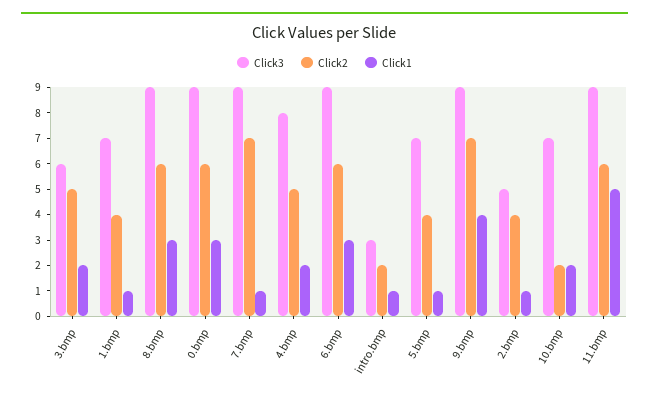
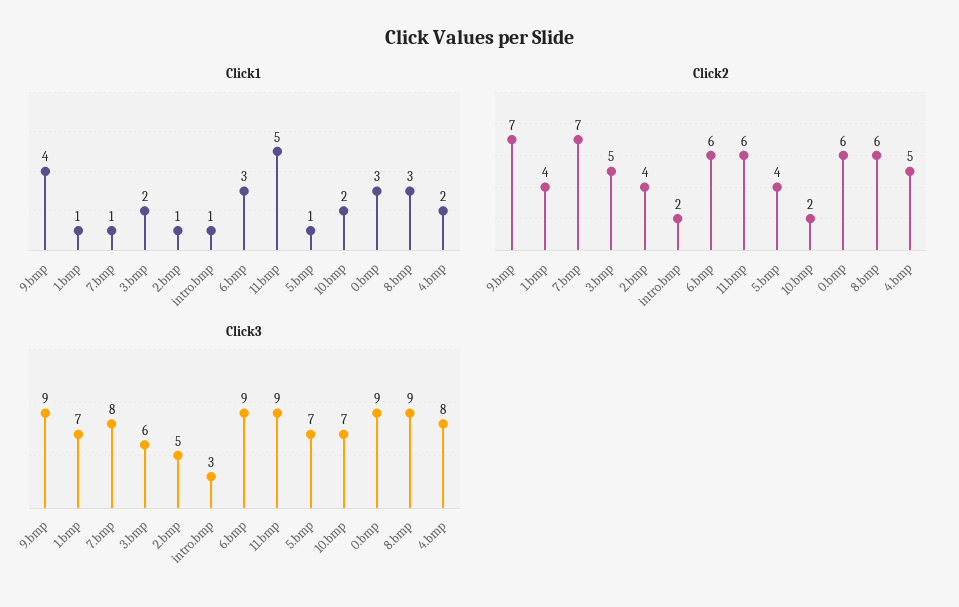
  {
    "Click3": {
      "3.bmp": 6,
      "1.bmp": 7,
      "8.bmp": 9,
      "0.bmp": 9,
-     "7.bmp": 9,
+     "7.bmp": 8,
      "4.bmp": 8,
      "6.bmp": 9,
      "intro.bmp": 3,
      "5.bmp": 7,
      "9.bmp": 9,
      "2.bmp": 5,
      "10.bmp": 7,
      "11.bmp": 9
    },
    "Click2": {
      "3.bmp": 5,
      "1.bmp": 4,
      "8.bmp": 6,
      "0.bmp": 6,
      "7.bmp": 7,
      "4.bmp": 5,
      "6.bmp": 6,
      "intro.bmp": 2,
      "5.bmp": 4,
      "9.bmp": 7,
      "2.bmp": 4,
      "10.bmp": 2,
      "11.bmp": 6
    },
    "Click1": {
      "3.bmp": 2,
      "1.bmp": 1,
      "8.bmp": 3,
      "0.bmp": 3,
      "7.bmp": 1,
      "4.bmp": 2,
      "6.bmp": 3,
      "intro.bmp": 1,
      "5.bmp": 1,
      "9.bmp": 4,
      "2.bmp": 1,
      "10.bmp": 2,
      "11.bmp": 5
    }
  }

